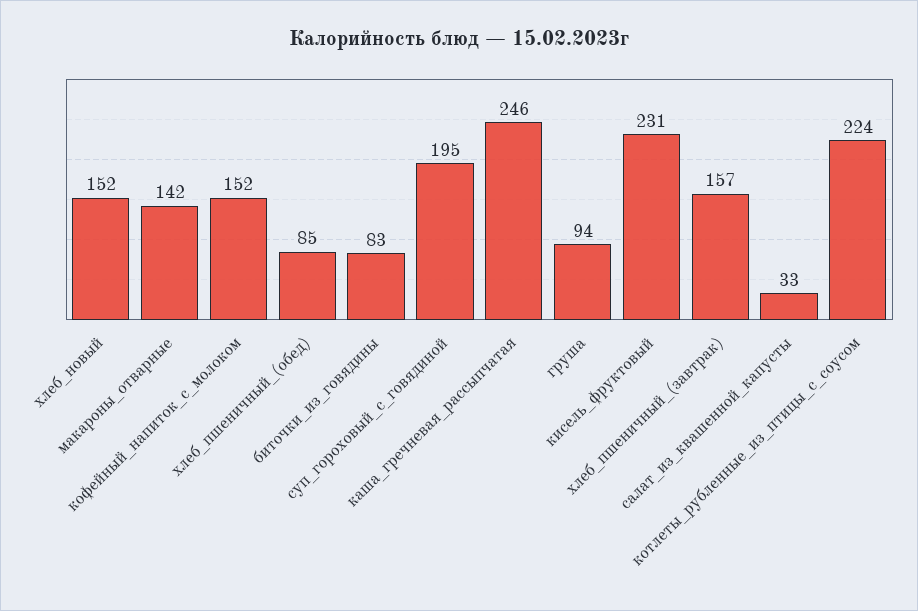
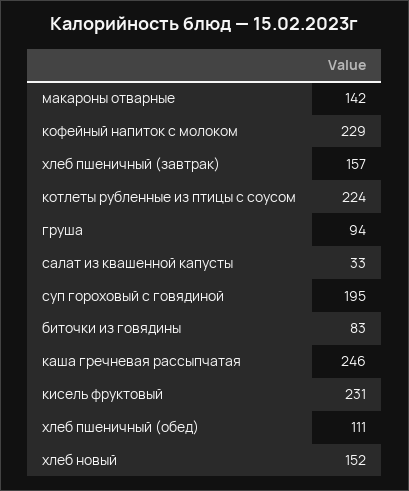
  {
    "хлеб_новый": 152,
    "макароны_отварные": 142,
-   "кофейный_напиток_с_молоком": 152,
+   "кофейный_напиток_с_молоком": 229,
-   "хлеб_пшеничный_(обед)": 85,
+   "хлеб_пшеничный_(обед)": 111,
    "биточки_из_говядины": 83,
    "суп_гороховый_с_говядиной": 195,
    "каша_гречневая_рассыпчатая": 246,
    "груша": 94,
    "кисель_фруктовый": 231,
    "хлеб_пшеничный_(завтрак)": 157,
    "салат_из_квашенной_капусты": 33,
    "котлеты_рубленные_из_птицы_с_соусом": 224
  }

